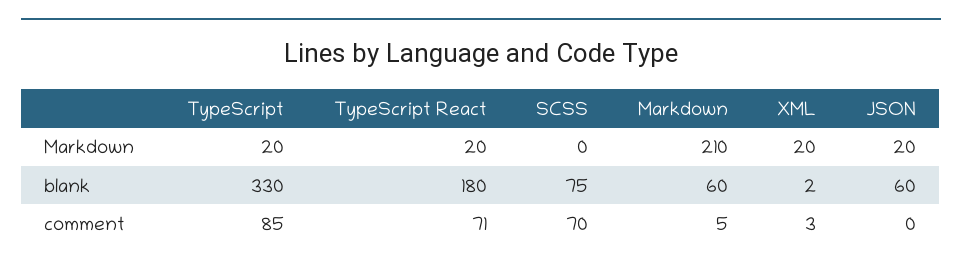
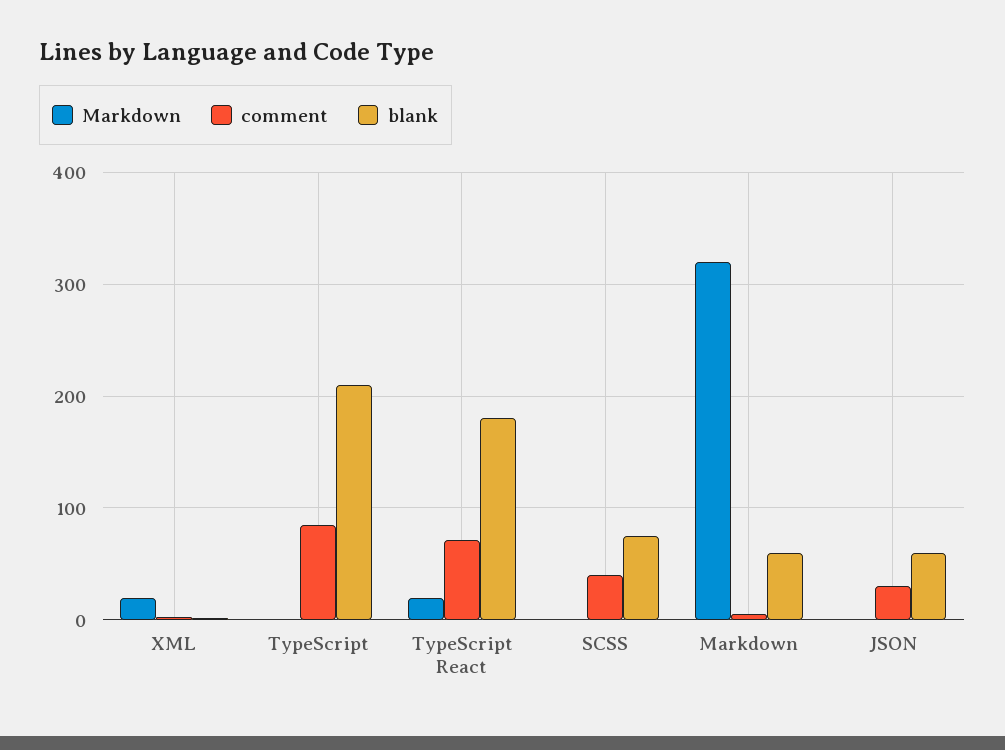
  {
    "Markdown": {
-     "TypeScript": 20,
+     "TypeScript": 0,
      "TypeScript React": 20,
      "SCSS": 0,
-     "Markdown": 210,
+     "Markdown": 320,
      "XML": 20,
-     "JSON": 20
+     "JSON": 0
    },
    "blank": {
-     "TypeScript": 330,
+     "TypeScript": 210,
      "TypeScript React": 180,
      "SCSS": 75,
      "Markdown": 60,
      "XML": 2,
      "JSON": 60
    },
    "comment": {
      "TypeScript": 85,
      "TypeScript React": 71,
-     "SCSS": 70,
+     "SCSS": 40,
      "Markdown": 5,
      "XML": 3,
-     "JSON": 0
+     "JSON": 30
    }
  }

